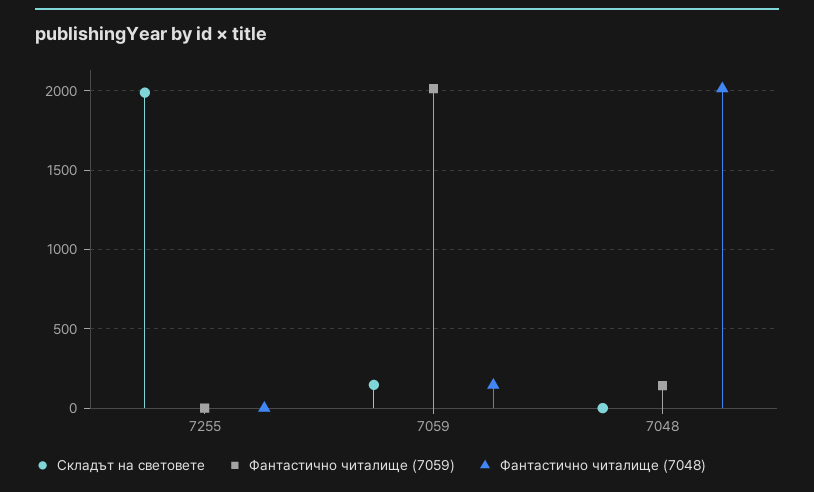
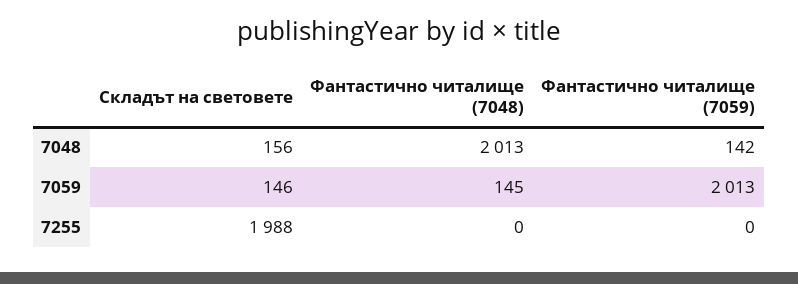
  {
    "Складът на световете": {
      "7255": 1988,
      "7059": 146,
-     "7048": 0
+     "7048": 156
    },
    "Фантастично читалище (7059)": {
      "7255": 0,
      "7059": 2013,
      "7048": 142
    },
    "Фантастично читалище (7048)": {
      "7255": 0,
      "7059": 145,
      "7048": 2013
    }
  }

